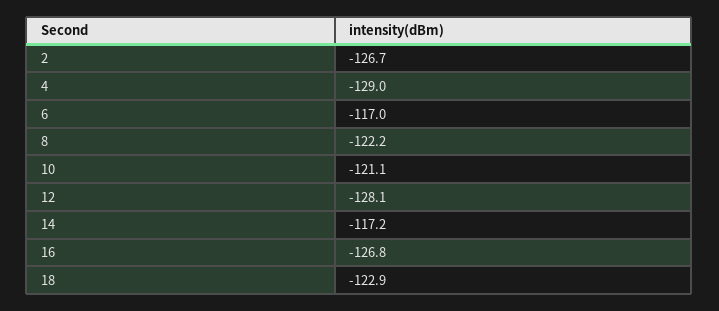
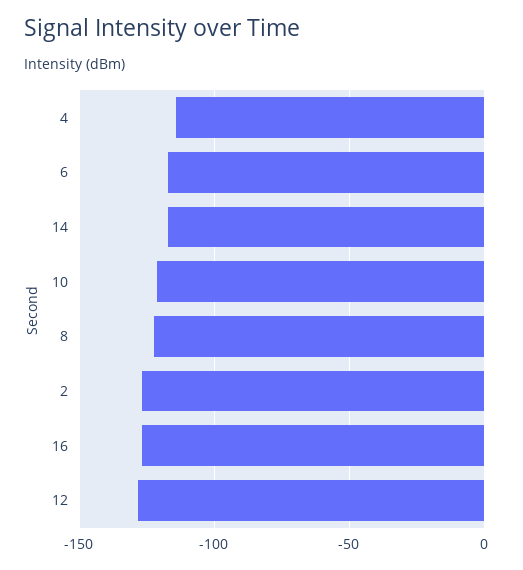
  {
    "2": -126.7,
-   "4": -129,
+   "4": -115,
    "6": -117,
    "8": -122.2,
    "10": -121.1,
    "12": -128.1,
    "14": -117.2,
-   "16": -126.8,
+   "16": -126.8
-   "18": -122.9
  }

